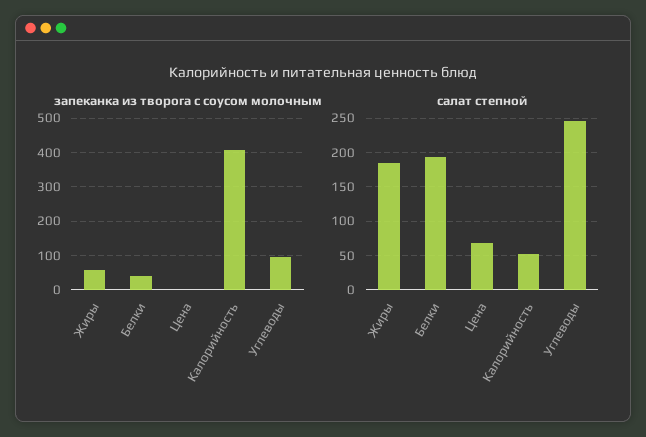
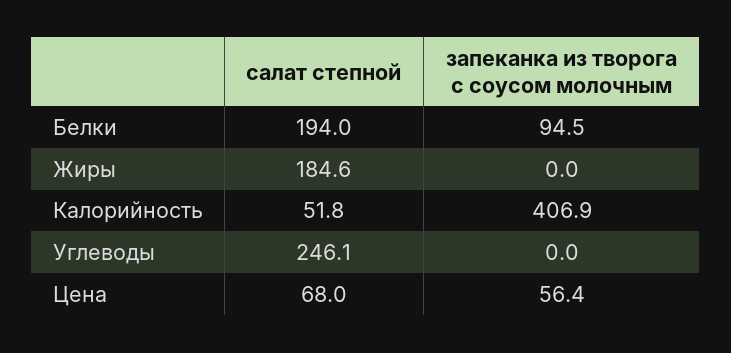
  {
    "запеканка из творога с соусом молочным": {
-     "Жиры": 60,
+     "Жиры": 0,
-     "Белки": 40,
+     "Белки": 94.5,
-     "Цена": 0,
+     "Цена": 56.4,
      "Калорийность": 406.9,
-     "Углеводы": 100
+     "Углеводы": 0
    },
    "салат степной": {
      "Жиры": 184.6,
      "Белки": 194,
      "Цена": 68,
      "Калорийность": 51.8,
      "Углеводы": 246.1
    }
  }

